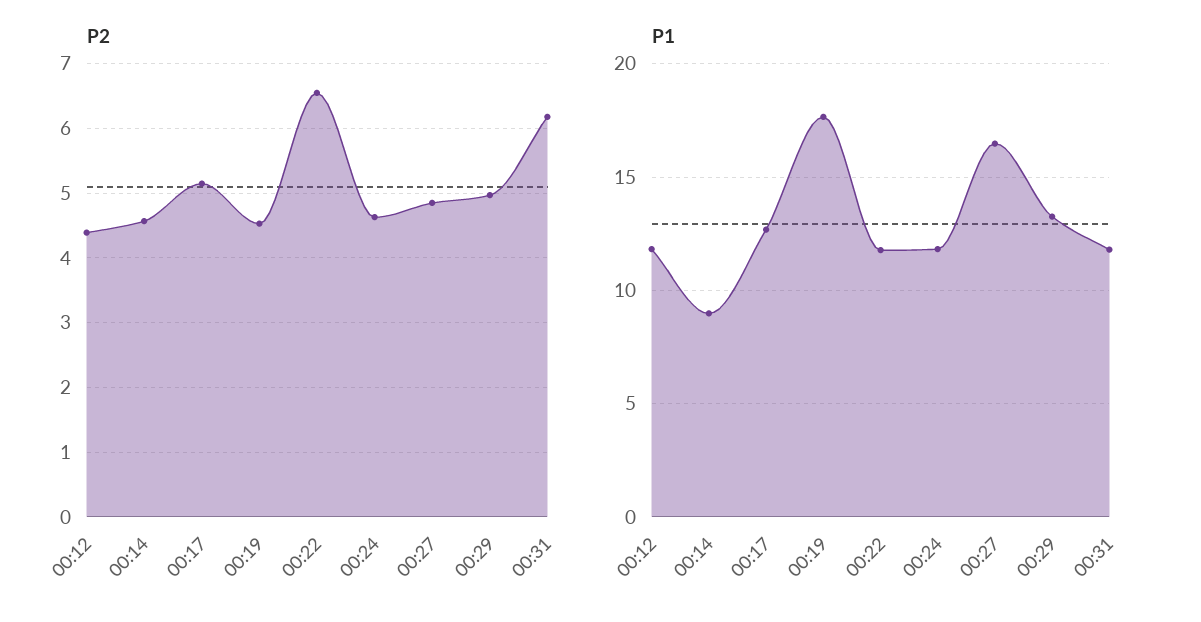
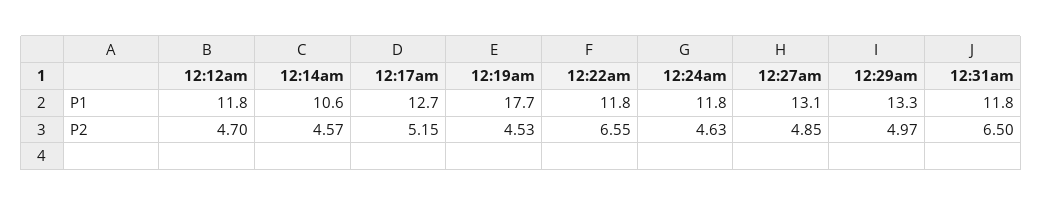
  {
    "P2": {
-     "00:12": 4.4,
+     "00:12": 4.7,
      "00:14": 4.57,
      "00:17": 5.15,
      "00:19": 4.53,
      "00:22": 6.55,
      "00:24": 4.63,
      "00:27": 4.85,
      "00:29": 4.97,
-     "00:31": 6.2
+     "00:31": 6.5
    },
    "P1": {
      "00:12": 11.8,
-     "00:14": 9,
+     "00:14": 10.6,
      "00:17": 12.7,
      "00:19": 17.7,
      "00:22": 11.8,
      "00:24": 11.8,
-     "00:27": 16.5,
+     "00:27": 13.1,
      "00:29": 13.3,
      "00:31": 11.8
    }
  }

